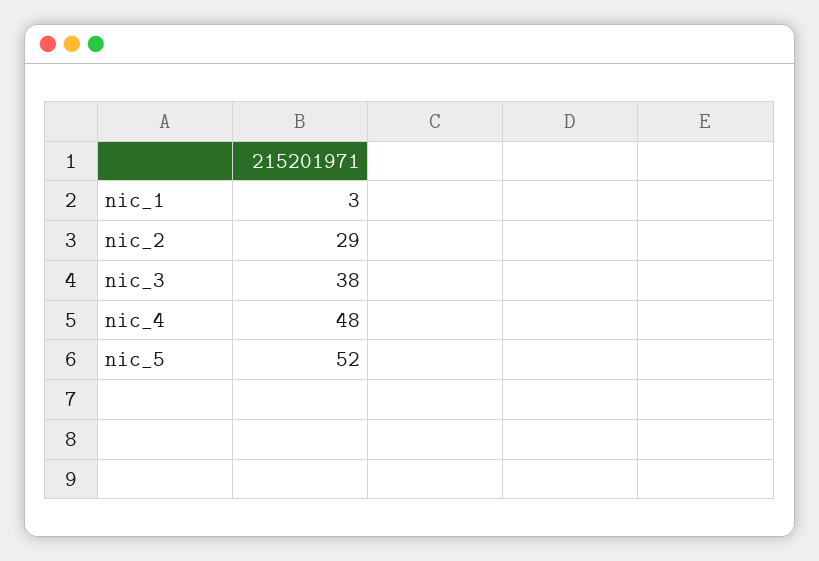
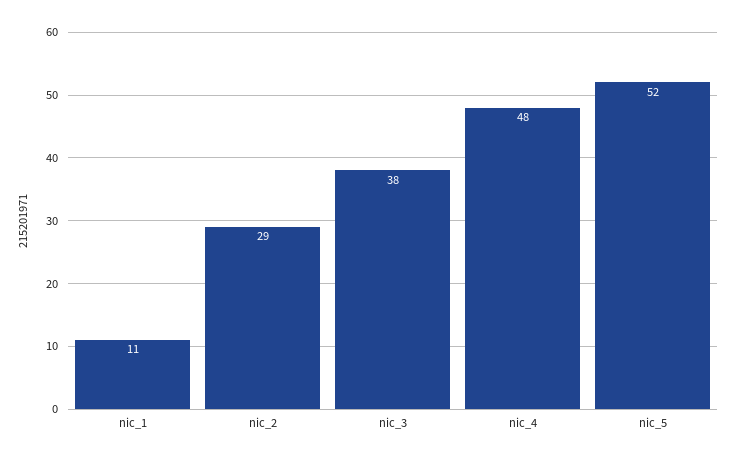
  {
-   "nic_1": 3,
+   "nic_1": 11,
    "nic_2": 29,
    "nic_3": 38,
    "nic_4": 48,
    "nic_5": 52
  }

